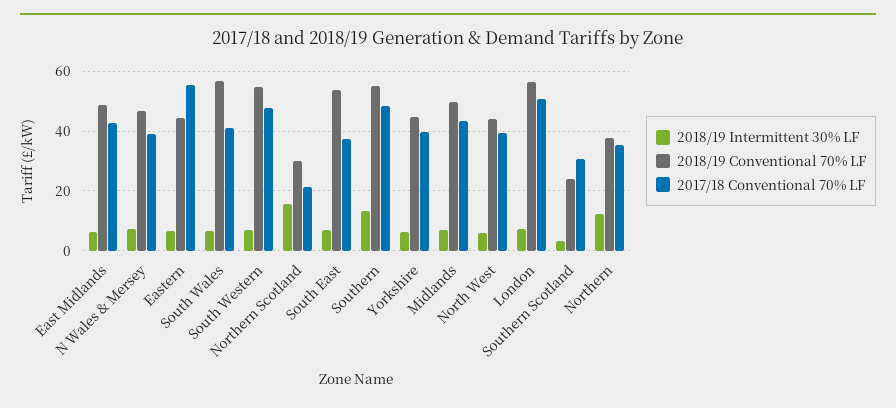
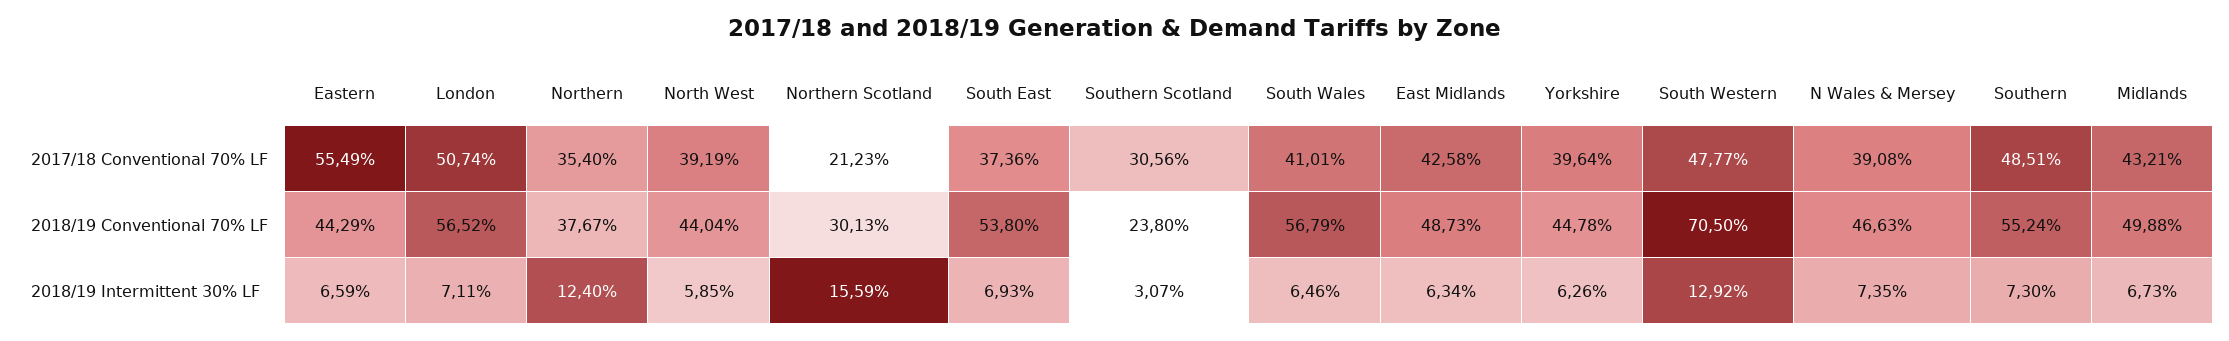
  {
    "2018/19 Intermittent 30% LF": {
      "East Midlands": 6.34,
      "N Wales & Mersey": 7.35,
      "Eastern": 6.59,
      "South Wales": 6.46,
-     "South Western": 7.5,
+     "South Western": 12.92,
      "Northern Scotland": 15.59,
      "South East": 6.93,
-     "Southern": 12.5,
+     "Southern": 7.3,
      "Yorkshire": 6.26,
      "Midlands": 6.73,
      "North West": 5.85,
      "London": 7.11,
      "Southern Scotland": 3.07,
      "Northern": 12.4
    },
    "2018/19 Conventional 70% LF": {
      "East Midlands": 48.73,
      "N Wales & Mersey": 46.63,
      "Eastern": 44.29,
      "South Wales": 56.79,
-     "South Western": 55,
+     "South Western": 70.5,
      "Northern Scotland": 30.13,
      "South East": 53.8,
      "Southern": 55.24,
      "Yorkshire": 44.78,
      "Midlands": 49.88,
      "North West": 44.04,
      "London": 56.52,
      "Southern Scotland": 23.8,
      "Northern": 37.67
    },
    "2017/18 Conventional 70% LF": {
      "East Midlands": 42.58,
      "N Wales & Mersey": 39.08,
      "Eastern": 55.49,
      "South Wales": 41.01,
      "South Western": 47.77,
      "Northern Scotland": 21.23,
      "South East": 37.36,
      "Southern": 48.51,
      "Yorkshire": 39.64,
      "Midlands": 43.21,
      "North West": 39.19,
      "London": 50.74,
      "Southern Scotland": 30.56,
      "Northern": 35.4
    }
  }

